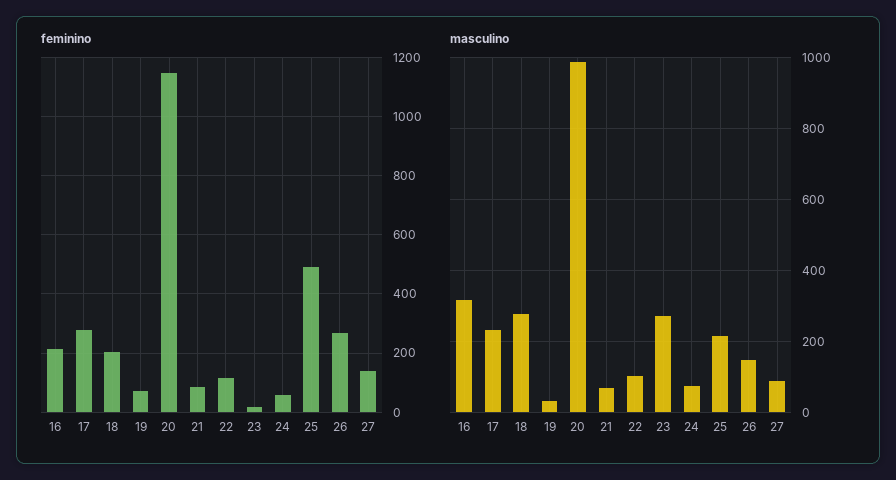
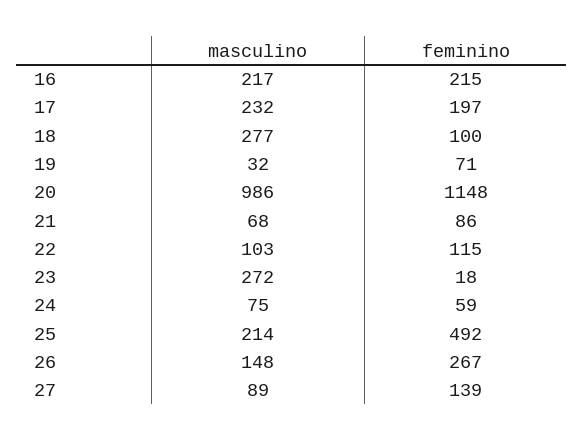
  {
    "feminino": {
      "16": 215,
-     "17": 275,
+     "17": 197,
-     "18": 200,
+     "18": 100,
      "19": 71,
      "20": 1148,
      "21": 86,
      "22": 115,
      "23": 18,
      "24": 59,
      "25": 492,
      "26": 267,
      "27": 139
    },
    "masculino": {
-     "16": 320,
+     "16": 217,
      "17": 232,
      "18": 277,
      "19": 32,
      "20": 986,
      "21": 68,
      "22": 103,
      "23": 272,
      "24": 75,
      "25": 214,
      "26": 148,
      "27": 89
    }
  }

